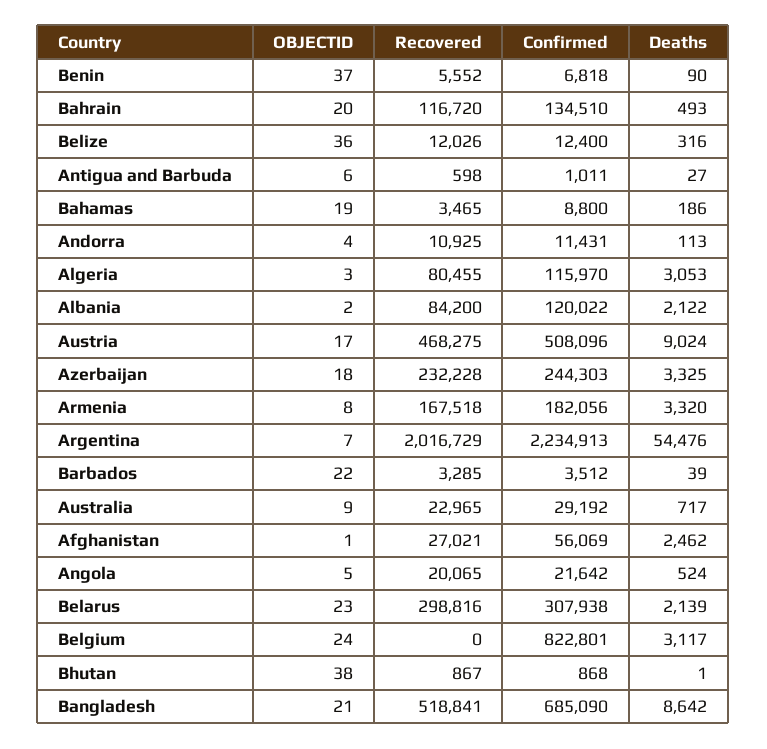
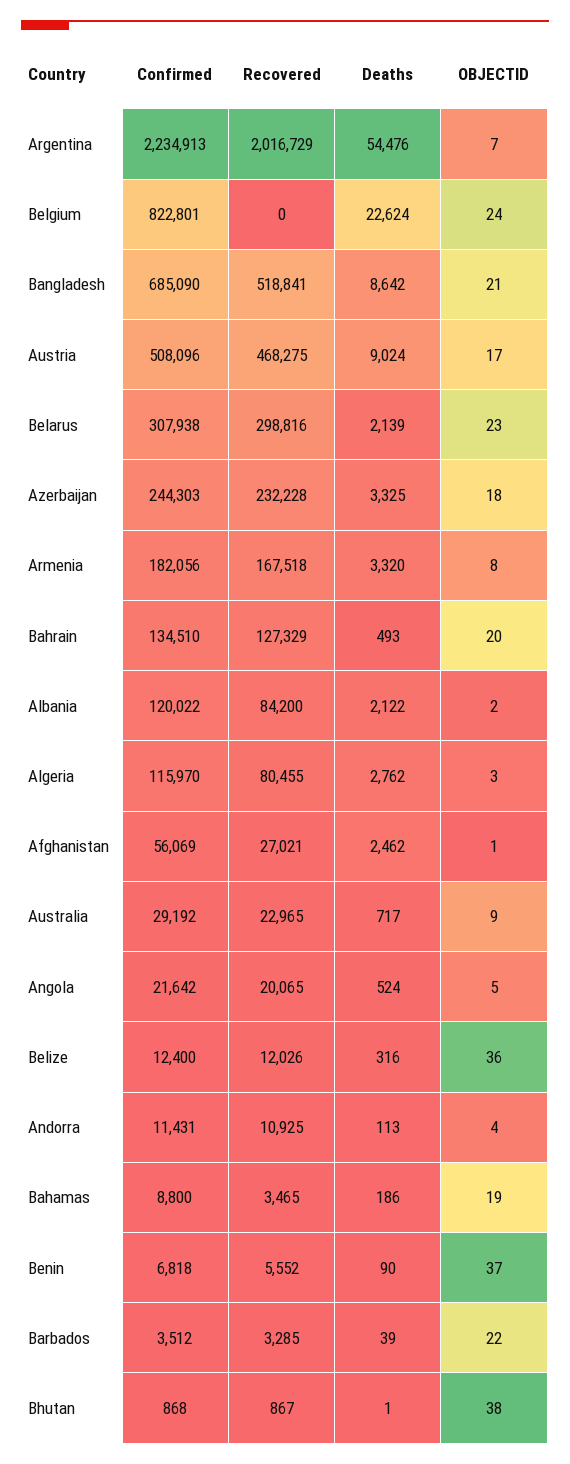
  {
    "OBJECTID": {
      "Benin": 37,
      "Bahrain": 20,
      "Belize": 36,
-     "Antigua and Barbuda": 6,
      "Bahamas": 19,
      "Andorra": 4,
      "Algeria": 3,
      "Albania": 2,
      "Austria": 17,
      "Azerbaijan": 18,
      "Armenia": 8,
      "Argentina": 7,
      "Barbados": 22,
      "Australia": 9,
      "Afghanistan": 1,
      "Angola": 5,
      "Belarus": 23,
      "Belgium": 24,
      "Bhutan": 38,
      "Bangladesh": 21
    },
    "Recovered": {
      "Benin": 5552,
-     "Bahrain": 116720,
+     "Bahrain": 127329,
      "Belize": 12026,
-     "Antigua and Barbuda": 598,
      "Bahamas": 3465,
      "Andorra": 10925,
      "Algeria": 80455,
      "Albania": 84200,
      "Austria": 468275,
      "Azerbaijan": 232228,
      "Armenia": 167518,
      "Argentina": 2016729,
      "Barbados": 3285,
      "Australia": 22965,
      "Afghanistan": 27021,
      "Angola": 20065,
      "Belarus": 298816,
      "Belgium": 0,
      "Bhutan": 867,
      "Bangladesh": 518841
    },
    "Confirmed": {
      "Benin": 6818,
      "Bahrain": 134510,
      "Belize": 12400,
-     "Antigua and Barbuda": 1011,
      "Bahamas": 8800,
      "Andorra": 11431,
      "Algeria": 115970,
      "Albania": 120022,
      "Austria": 508096,
      "Azerbaijan": 244303,
      "Armenia": 182056,
      "Argentina": 2234913,
      "Barbados": 3512,
      "Australia": 29192,
      "Afghanistan": 56069,
      "Angola": 21642,
      "Belarus": 307938,
      "Belgium": 822801,
      "Bhutan": 868,
      "Bangladesh": 685090
    },
    "Deaths": {
      "Benin": 90,
      "Bahrain": 493,
      "Belize": 316,
-     "Antigua and Barbuda": 27,
      "Bahamas": 186,
      "Andorra": 113,
-     "Algeria": 3053,
+     "Algeria": 2762,
      "Albania": 2122,
      "Austria": 9024,
      "Azerbaijan": 3325,
      "Armenia": 3320,
      "Argentina": 54476,
      "Barbados": 39,
      "Australia": 717,
      "Afghanistan": 2462,
      "Angola": 524,
      "Belarus": 2139,
-     "Belgium": 3117,
+     "Belgium": 22624,
      "Bhutan": 1,
      "Bangladesh": 8642
    }
  }

